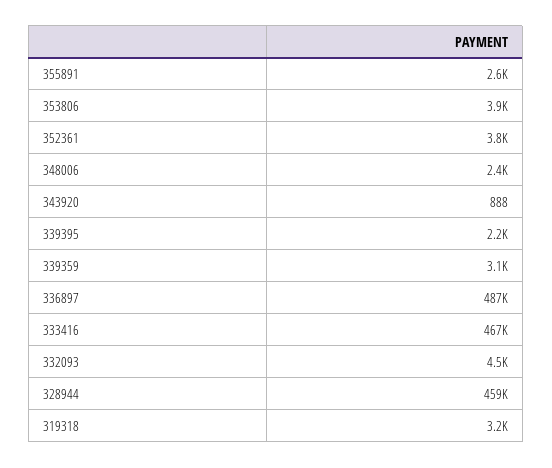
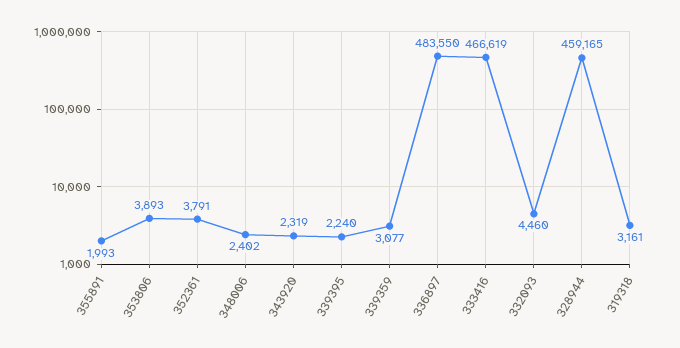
  {
-   "355891": 2600,
+   "355891": 1993,
    "353806": 3893,
    "352361": 3791,
    "348006": 2402,
-   "343920": 888,
+   "343920": 2319,
    "339395": 2240,
    "339359": 3077,
-   "336897": 487000,
+   "336897": 483550,
    "333416": 466619,
    "332093": 4460,
    "328944": 459165,
    "319318": 3161
  }

